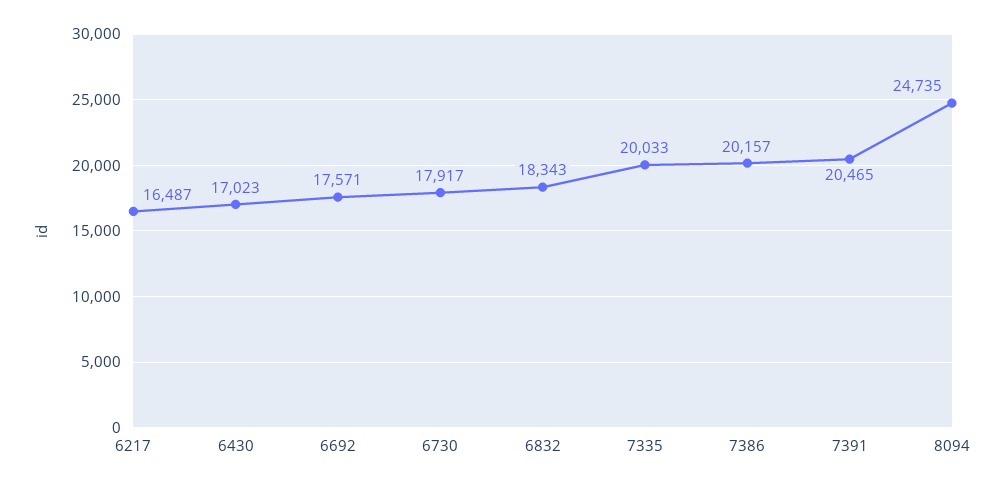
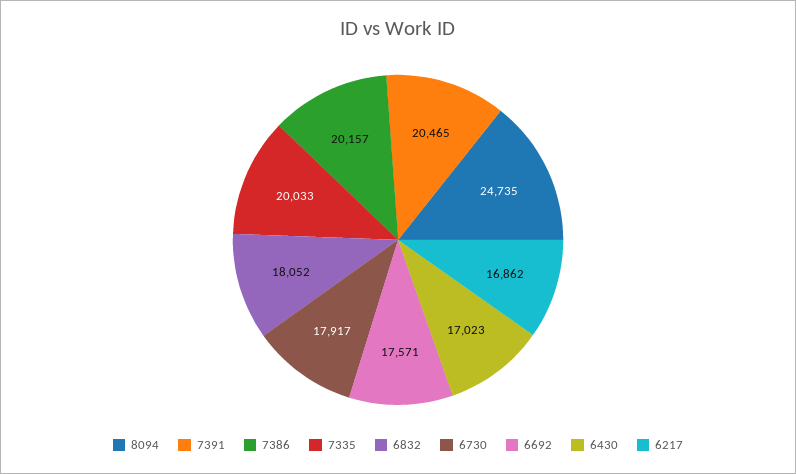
  {
-   "6217": 16487,
+   "6217": 16862,
    "6430": 17023,
    "6692": 17571,
    "6730": 17917,
-   "6832": 18343,
+   "6832": 18052,
    "7335": 20033,
    "7386": 20157,
    "7391": 20465,
    "8094": 24735
  }

